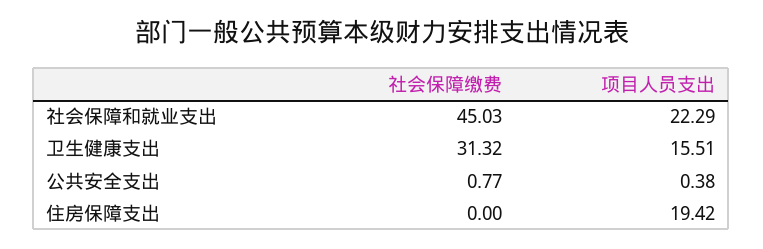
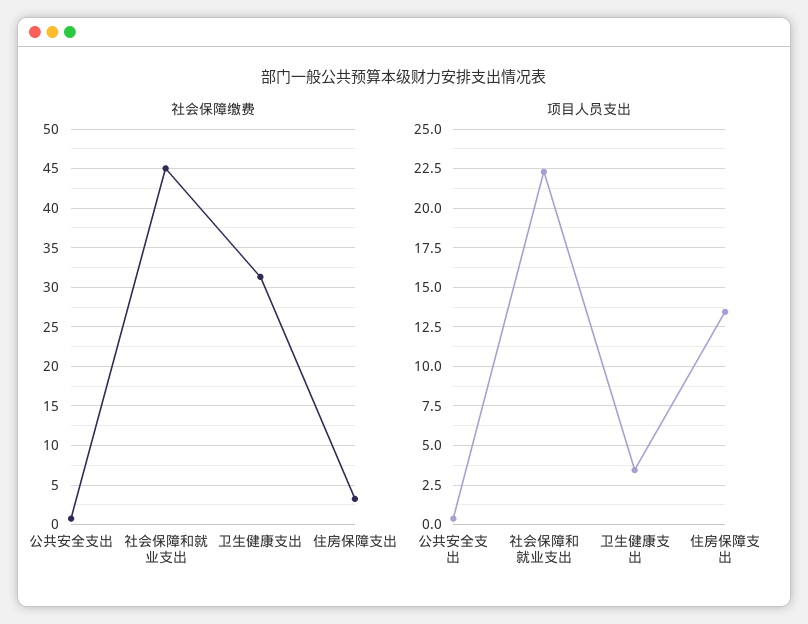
  {
    "社会保障缴费": {
      "社会保障和就业支出": 45.03,
      "卫生健康支出": 31.32,
      "公共安全支出": 0.77,
-     "住房保障支出": 0
+     "住房保障支出": 3
    },
    "项目人员支出": {
      "社会保障和就业支出": 22.29,
-     "卫生健康支出": 15.51,
+     "卫生健康支出": 3.5,
      "公共安全支出": 0.38,
-     "住房保障支出": 19.42
+     "住房保障支出": 13.5
    }
  }

